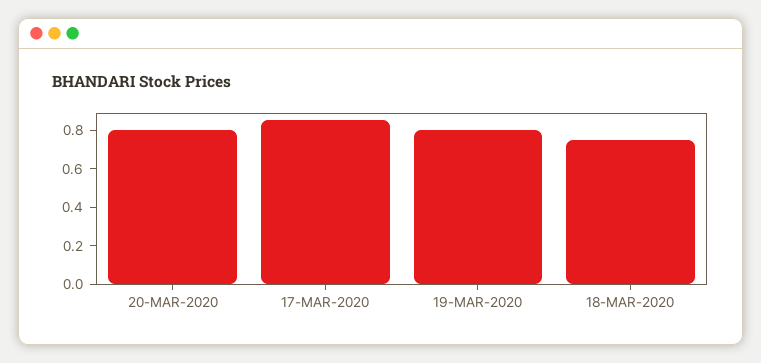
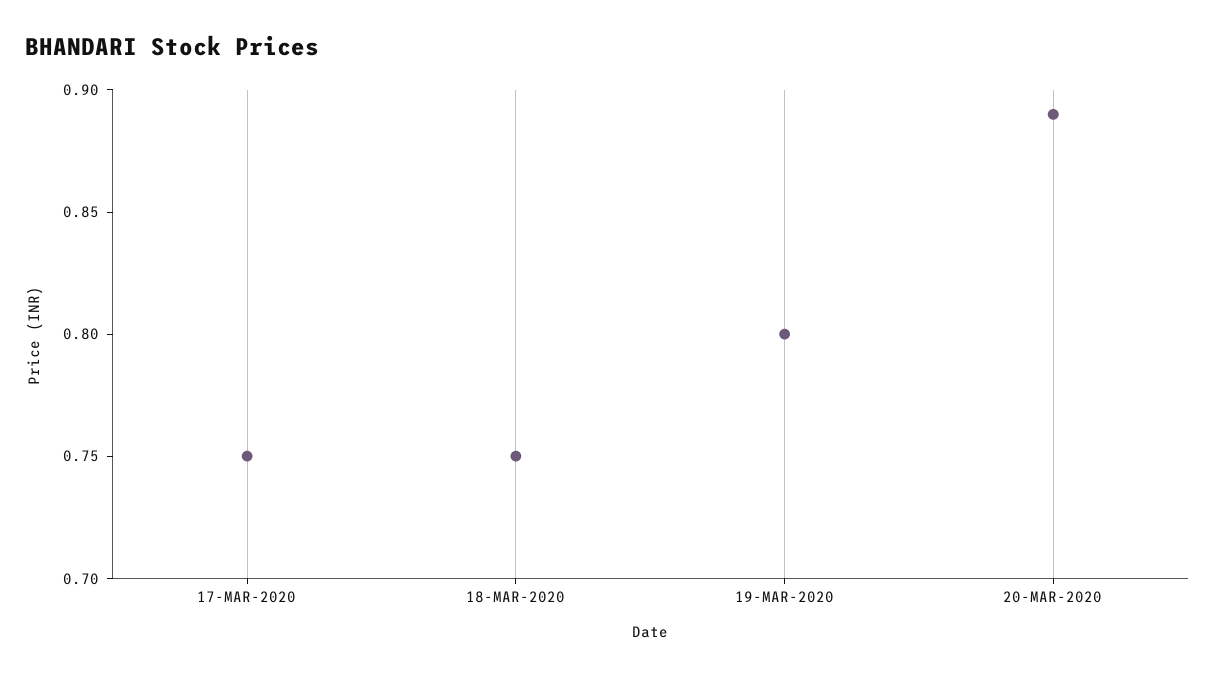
  {
-   "20-MAR-2020": 0.8,
+   "20-MAR-2020": 0.89,
-   "17-MAR-2020": 0.85,
+   "17-MAR-2020": 0.75,
    "19-MAR-2020": 0.8,
    "18-MAR-2020": 0.75
  }

